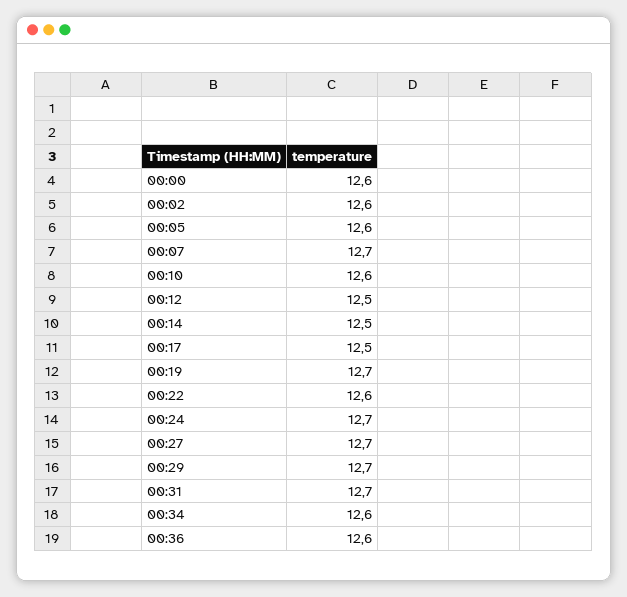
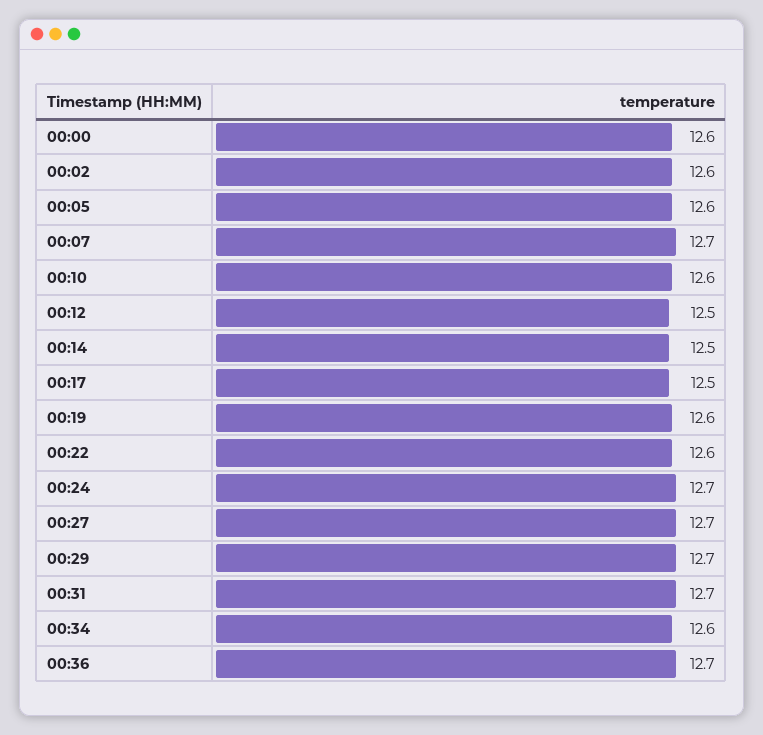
  {
    "00:00": 12.6,
    "00:02": 12.6,
    "00:05": 12.6,
    "00:07": 12.7,
    "00:10": 12.6,
    "00:12": 12.5,
    "00:14": 12.5,
    "00:17": 12.5,
-   "00:19": 12.7,
+   "00:19": 12.6,
    "00:22": 12.6,
    "00:24": 12.7,
    "00:27": 12.7,
    "00:29": 12.7,
    "00:31": 12.7,
    "00:34": 12.6,
-   "00:36": 12.6
+   "00:36": 12.7
  }

